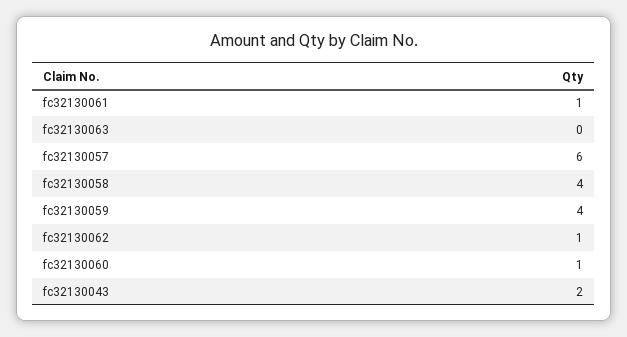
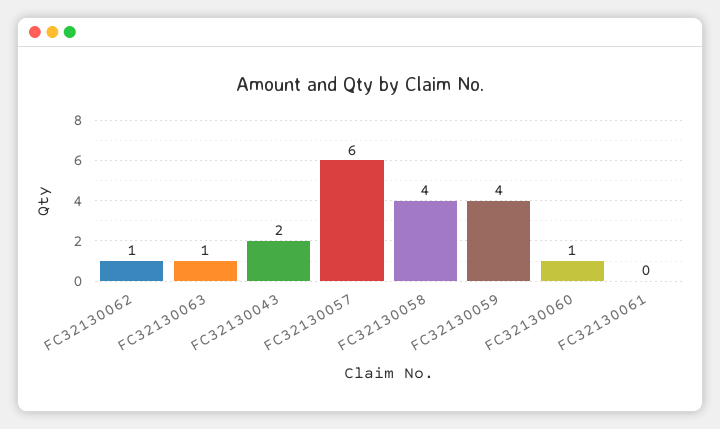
  {
-   "fc32130061": 1,
+   "fc32130061": 0,
-   "fc32130063": 0,
+   "fc32130063": 1,
    "fc32130057": 6,
    "fc32130058": 4,
    "fc32130059": 4,
    "fc32130062": 1,
    "fc32130060": 1,
    "fc32130043": 2
  }

